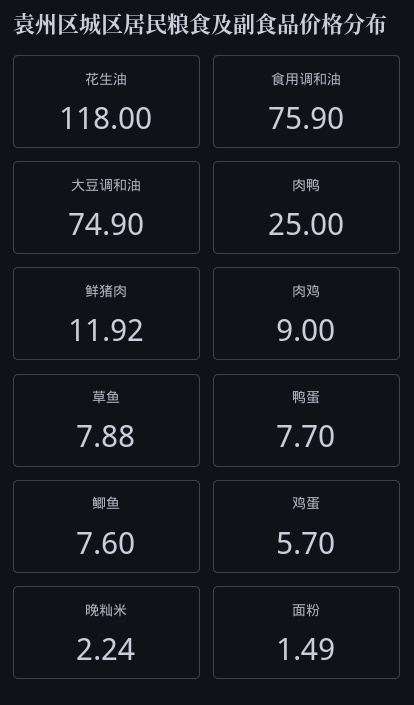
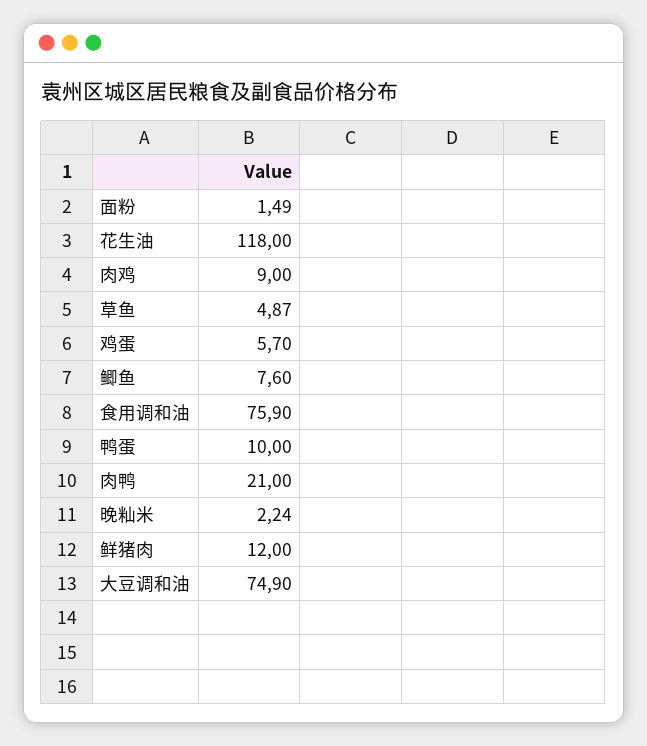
  {
    "花生油": 118,
    "食用调和油": 75.9,
    "大豆调和油": 74.9,
-   "肉鸭": 25,
+   "肉鸭": 21,
-   "鲜猪肉": 11.92,
+   "鲜猪肉": 12,
    "肉鸡": 9,
-   "草鱼": 7.88,
+   "草鱼": 4.87,
-   "鸭蛋": 7.7,
+   "鸭蛋": 10,
    "鲫鱼": 7.6,
    "鸡蛋": 5.7,
    "晚籼米": 2.24,
    "面粉": 1.49
  }

